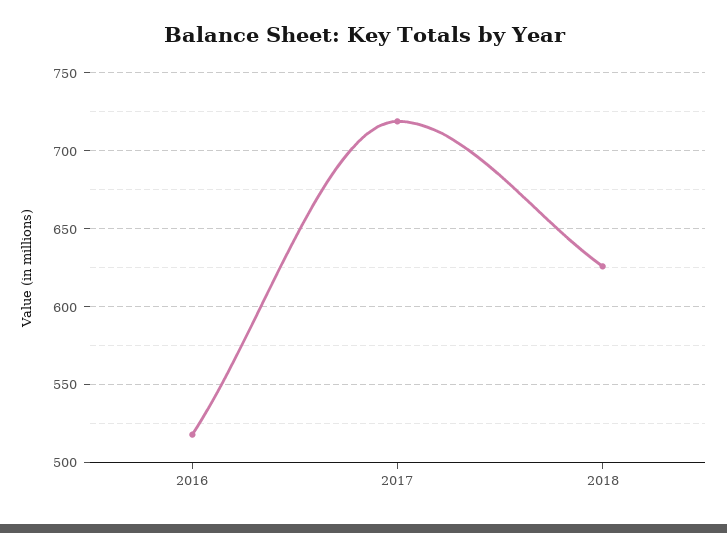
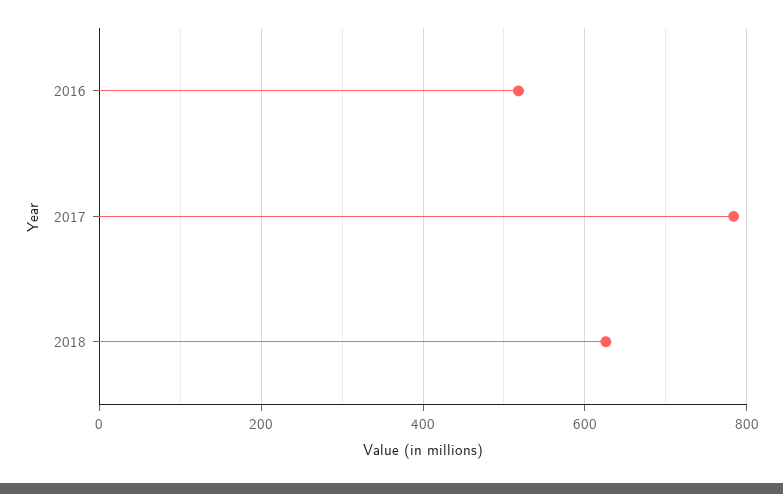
  {
    "2016": 520,
-   "2017": 720,
+   "2017": 780,
    "2018": 625
  }

